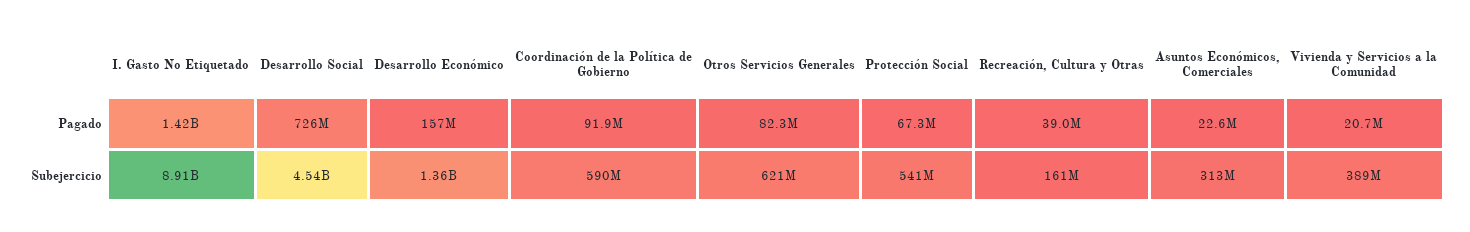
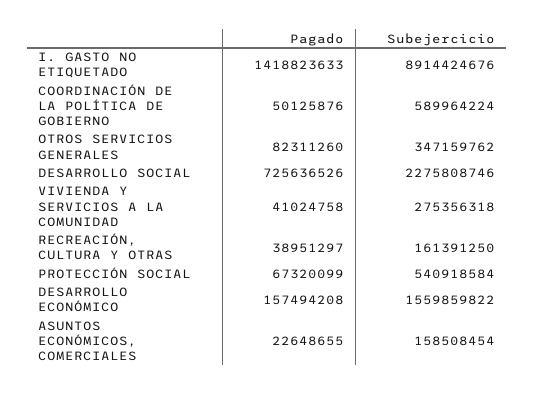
  {
    "I. Gasto No Etiquetado": {
      "Pagado": 1418823633,
      "Subejercicio": 8914424676
    },
    "Desarrollo Social": {
      "Pagado": 725636526,
-     "Subejercicio": 4540000000
+     "Subejercicio": 2275808746
    },
    "Desarrollo Económico": {
      "Pagado": 157494208,
-     "Subejercicio": 1360000000
+     "Subejercicio": 1559859822
    },
    "Coordinación de la Política de Gobierno": {
-     "Pagado": 91900000,
+     "Pagado": 50125876,
      "Subejercicio": 589964224
    },
    "Otros Servicios Generales": {
      "Pagado": 82311260,
-     "Subejercicio": 621000000
+     "Subejercicio": 347159762
    },
    "Protección Social": {
      "Pagado": 67320099,
      "Subejercicio": 540918584
    },
    "Recreación, Cultura y Otras": {
      "Pagado": 38951297,
      "Subejercicio": 161391250
    },
    "Asuntos Económicos, Comerciales": {
      "Pagado": 22648655,
-     "Subejercicio": 313000000
+     "Subejercicio": 158508454
    },
    "Vivienda y Servicios a la Comunidad": {
-     "Pagado": 20700000,
+     "Pagado": 41024758,
-     "Subejercicio": 389000000
+     "Subejercicio": 275356318
    }
  }

